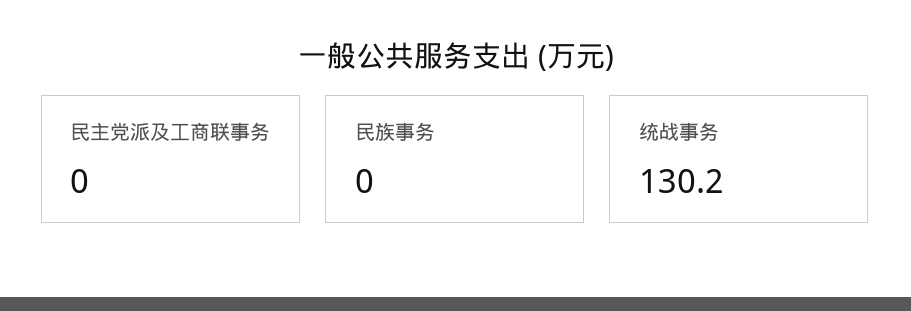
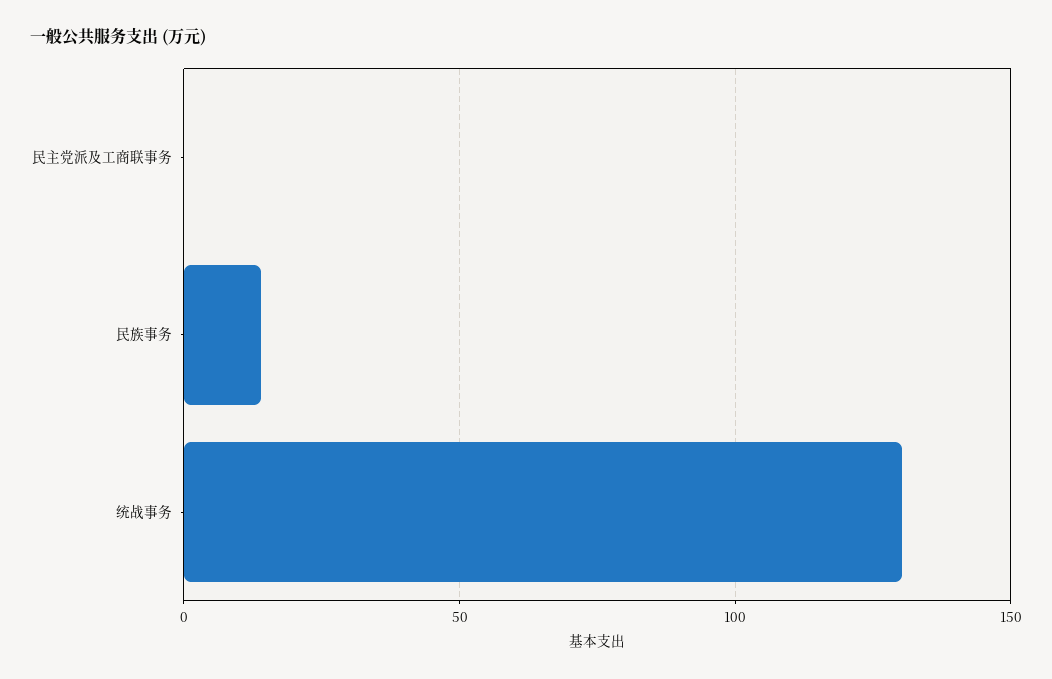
  {
    "民主党派及工商联事务": 0,
-   "民族事务": 0,
+   "民族事务": 15,
    "统战事务": 130.2
  }

